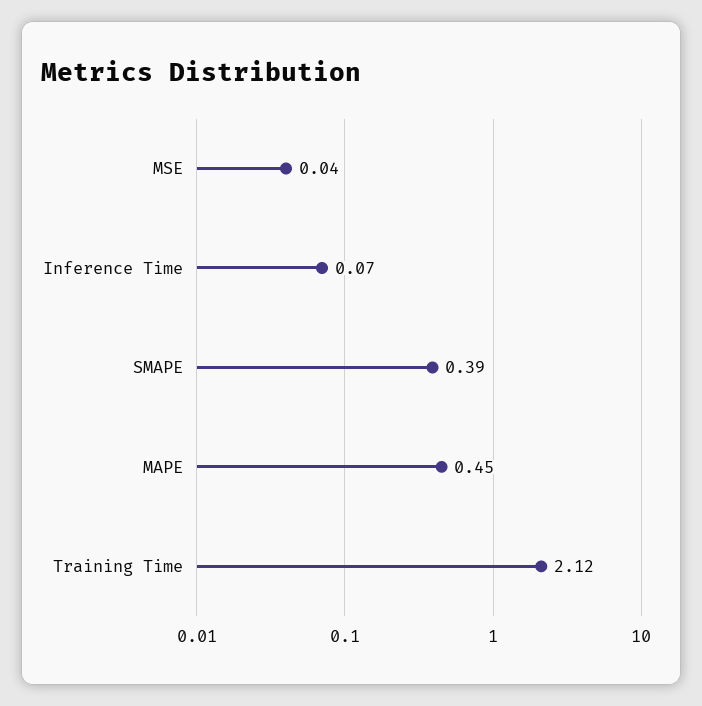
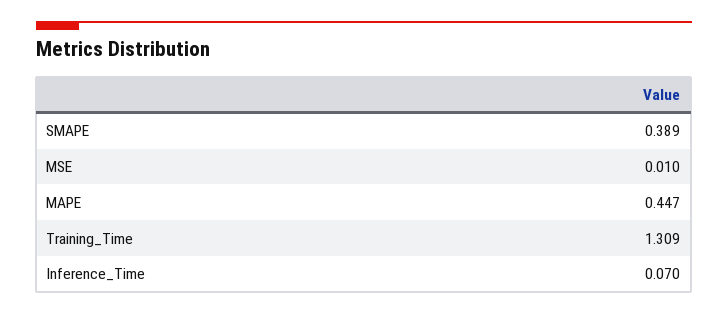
  {
-   "MSE": 0.04,
+   "MSE": 0.01,
    "Inference Time": 0.07,
    "SMAPE": 0.389,
    "MAPE": 0.447,
-   "Training Time": 2.12
+   "Training Time": 1.309
  }

